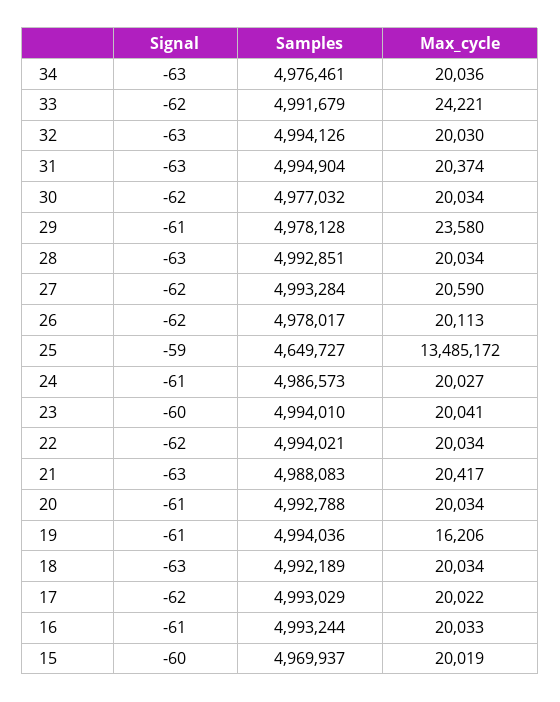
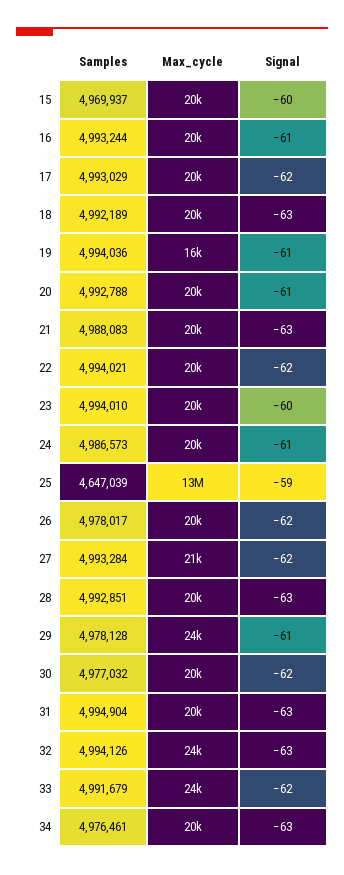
  {
    "Signal": {
      "34": -63,
      "33": -62,
      "32": -63,
      "31": -63,
      "30": -62,
      "29": -61,
      "28": -63,
      "27": -62,
      "26": -62,
      "25": -59,
      "24": -61,
      "23": -60,
      "22": -62,
      "21": -63,
      "20": -61,
      "19": -61,
      "18": -63,
      "17": -62,
      "16": -61,
      "15": -60
    },
    "Samples": {
      "34": 4976461,
      "33": 4991679,
      "32": 4994126,
      "31": 4994904,
      "30": 4977032,
      "29": 4978128,
      "28": 4992851,
      "27": 4993284,
      "26": 4978017,
-     "25": 4649727,
+     "25": 4647039,
      "24": 4986573,
      "23": 4994010,
      "22": 4994021,
      "21": 4988083,
      "20": 4992788,
      "19": 4994036,
      "18": 4992189,
      "17": 4993029,
      "16": 4993244,
      "15": 4969937
    },
    "Max_cycle": {
      "34": 20036,
      "33": 24221,
-     "32": 20030,
+     "32": 24000,
      "31": 20374,
      "30": 20034,
      "29": 23580,
      "28": 20034,
      "27": 20590,
      "26": 20113,
      "25": 13485172,
      "24": 20027,
      "23": 20041,
      "22": 20034,
      "21": 20417,
      "20": 20034,
      "19": 16206,
      "18": 20034,
      "17": 20022,
      "16": 20033,
      "15": 20019
    }
  }

